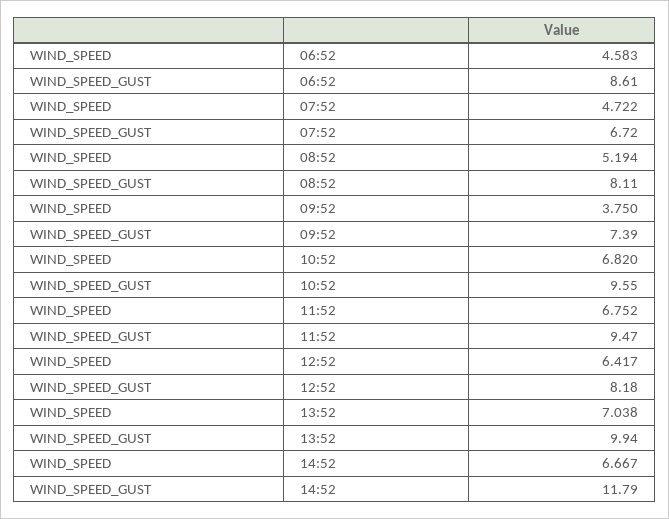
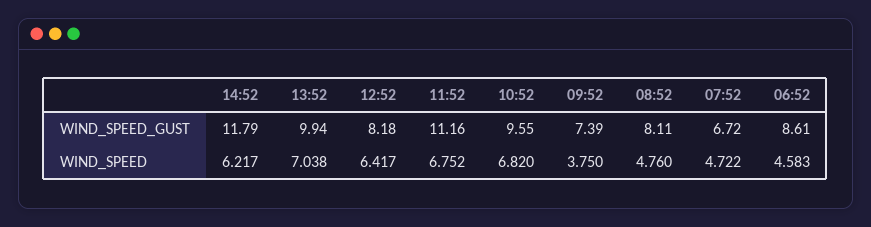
  {
    "WIND_SPEED": {
      "06:52": 4.583,
      "07:52": 4.722,
-     "08:52": 5.194,
+     "08:52": 4.76,
      "09:52": 3.75,
      "10:52": 6.82,
      "11:52": 6.752,
      "12:52": 6.417,
      "13:52": 7.038,
-     "14:52": 6.667
+     "14:52": 6.217
    },
    "WIND_SPEED_GUST": {
      "06:52": 8.61,
      "07:52": 6.72,
      "08:52": 8.11,
      "09:52": 7.39,
      "10:52": 9.55,
-     "11:52": 9.47,
+     "11:52": 11.16,
      "12:52": 8.18,
      "13:52": 9.94,
      "14:52": 11.79
    }
  }

